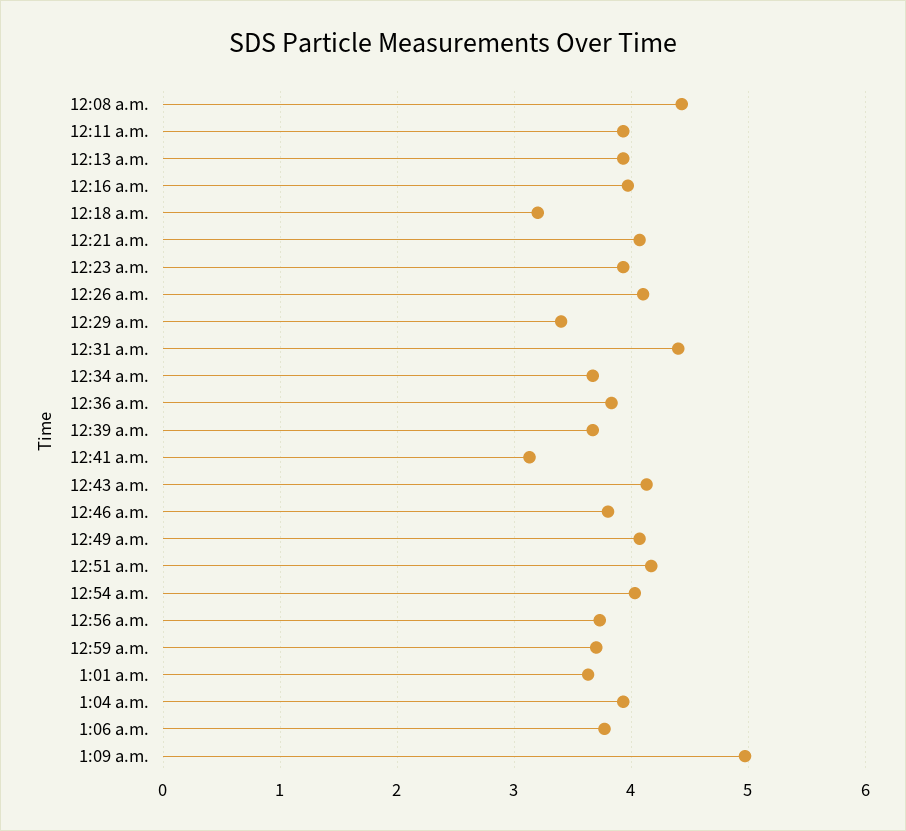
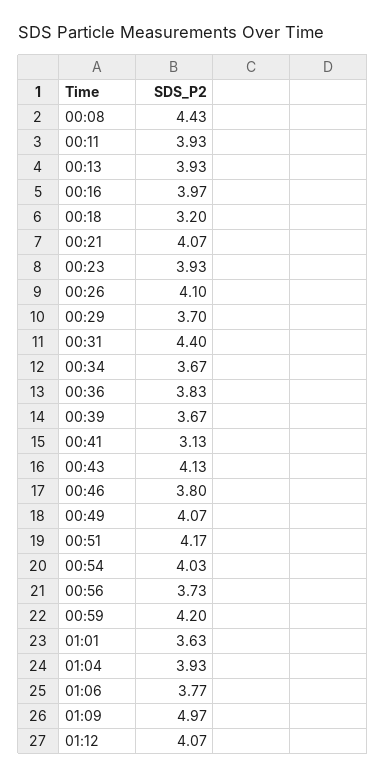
  {
    "12:08 a.m.": 4.43,
    "12:11 a.m.": 3.93,
    "12:13 a.m.": 3.93,
    "12:16 a.m.": 3.97,
    "12:18 a.m.": 3.2,
    "12:21 a.m.": 4.07,
    "12:23 a.m.": 3.93,
    "12:26 a.m.": 4.1,
-   "12:29 a.m.": 3.4,
+   "12:29 a.m.": 3.7,
    "12:31 a.m.": 4.4,
    "12:34 a.m.": 3.67,
    "12:36 a.m.": 3.83,
    "12:39 a.m.": 3.67,
    "12:41 a.m.": 3.13,
    "12:43 a.m.": 4.13,
    "12:46 a.m.": 3.8,
    "12:49 a.m.": 4.07,
    "12:51 a.m.": 4.17,
    "12:54 a.m.": 4.03,
    "12:56 a.m.": 3.73,
-   "12:59 a.m.": 3.7,
+   "12:59 a.m.": 4.2,
    "1:01 a.m.": 3.63,
    "1:04 a.m.": 3.93,
    "1:06 a.m.": 3.77,
-   "1:09 a.m.": 4.97
+   "1:09 a.m.": 4.97,
+   "01:12": 4.07
  }

